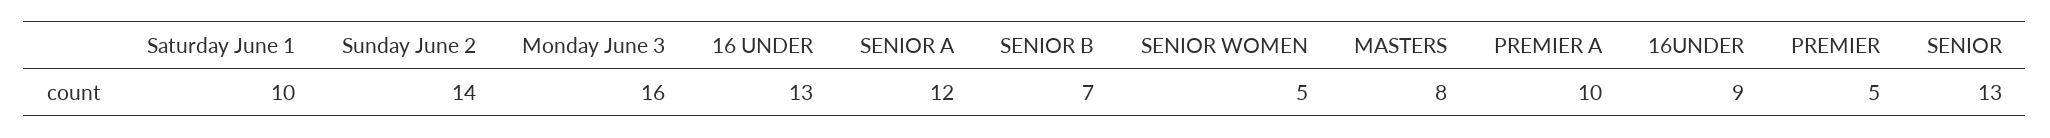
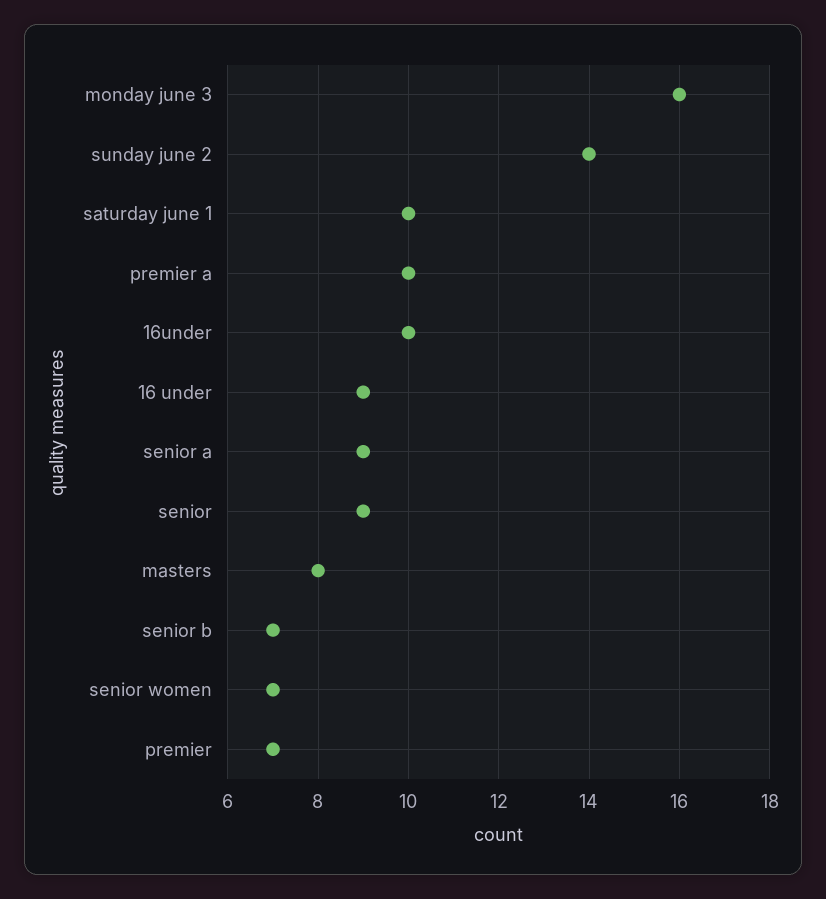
  {
    "Saturday June 1": 10,
    "Sunday June 2": 14,
    "Monday June 3": 16,
-   "16 UNDER": 13,
+   "16 UNDER": 9,
-   "SENIOR A": 12,
+   "SENIOR A": 9,
    "SENIOR B": 7,
-   "SENIOR WOMEN": 5,
+   "SENIOR WOMEN": 7,
    "MASTERS": 8,
    "PREMIER A": 10,
-   "16UNDER": 9,
+   "16UNDER": 10,
-   "PREMIER": 5,
+   "PREMIER": 7,
-   "SENIOR": 13
+   "SENIOR": 9
  }

